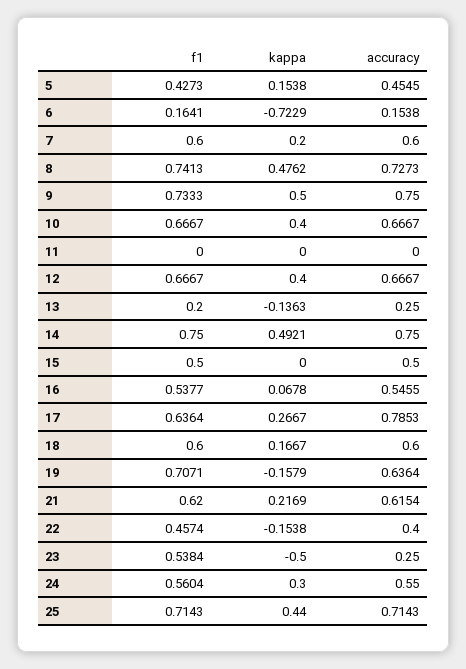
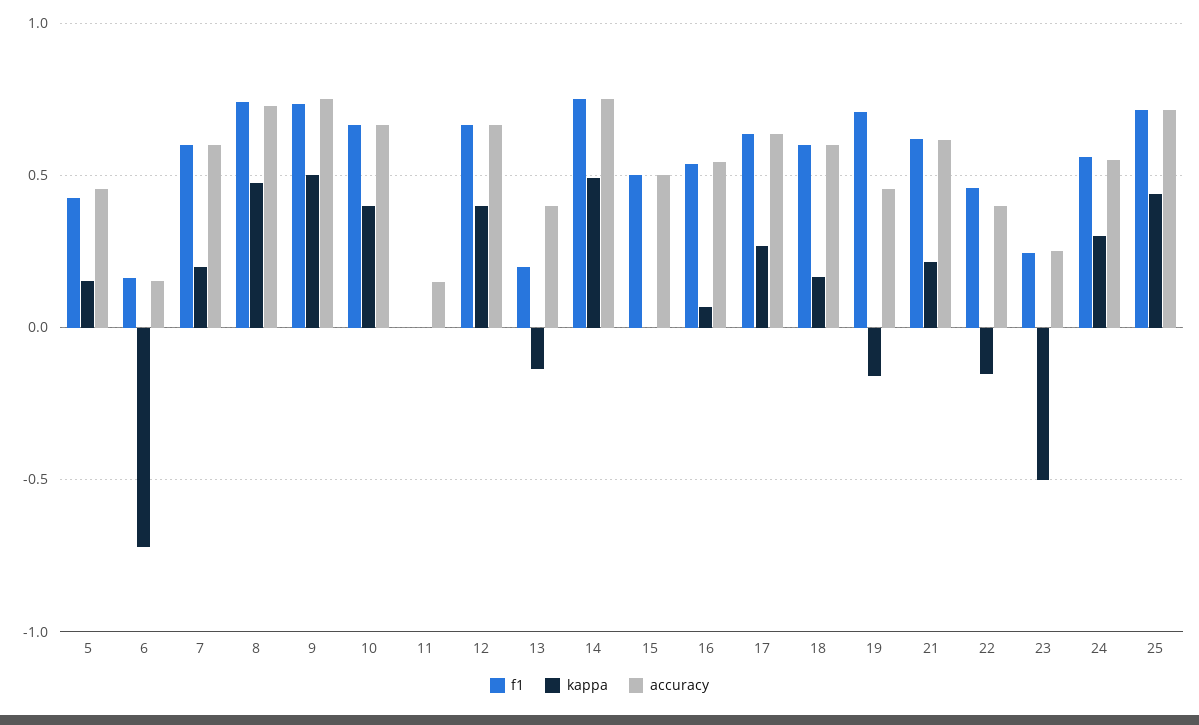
  {
    "f1": {
      "5": 0.4273,
      "6": 0.1641,
      "7": 0.6,
      "8": 0.7413,
      "9": 0.7333,
      "10": 0.6667,
      "11": 0,
      "12": 0.6667,
      "13": 0.2,
      "14": 0.75,
      "15": 0.5,
      "16": 0.5377,
      "17": 0.6364,
      "18": 0.6,
      "19": 0.7071,
      "21": 0.62,
      "22": 0.4574,
-     "23": 0.5384,
+     "23": 0.25,
      "24": 0.5604,
      "25": 0.7143
    },
    "kappa": {
      "5": 0.1538,
      "6": -0.7229,
      "7": 0.2,
      "8": 0.4762,
      "9": 0.5,
      "10": 0.4,
      "11": 0,
      "12": 0.4,
      "13": -0.1363,
      "14": 0.4921,
      "15": 0,
      "16": 0.0678,
      "17": 0.2667,
      "18": 0.1667,
      "19": -0.1579,
      "21": 0.2169,
      "22": -0.1538,
      "23": -0.5,
      "24": 0.3,
      "25": 0.44
    },
    "accuracy": {
      "5": 0.4545,
      "6": 0.1538,
      "7": 0.6,
      "8": 0.7273,
      "9": 0.75,
      "10": 0.6667,
-     "11": 0,
+     "11": 0.15,
      "12": 0.6667,
-     "13": 0.25,
+     "13": 0.4,
      "14": 0.75,
      "15": 0.5,
      "16": 0.5455,
-     "17": 0.7853,
+     "17": 0.65,
      "18": 0.6,
-     "19": 0.6364,
+     "19": 0.45,
      "21": 0.6154,
      "22": 0.4,
      "23": 0.25,
      "24": 0.55,
      "25": 0.7143
    }
  }

